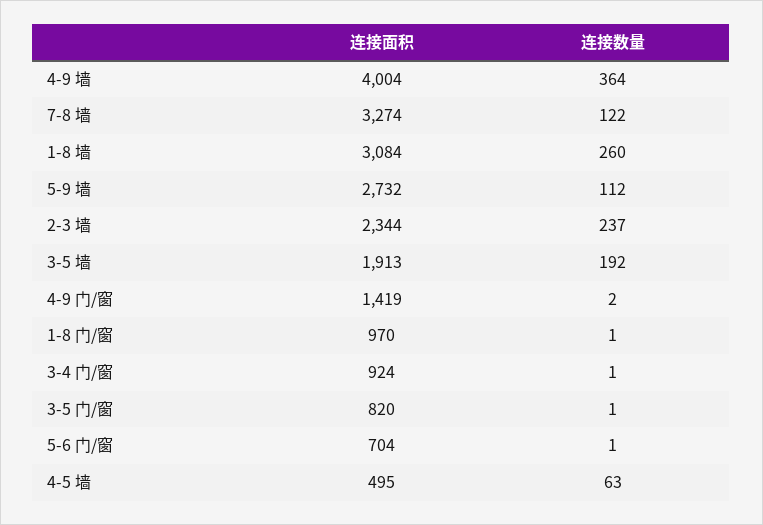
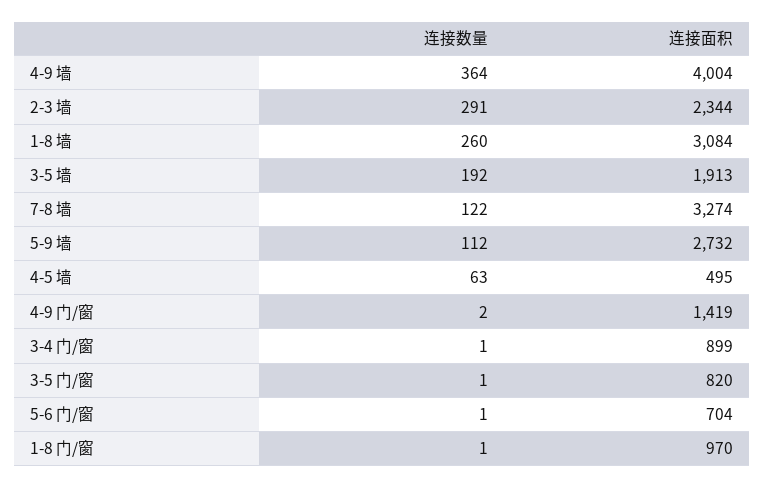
  {
    "连接面积": {
      "4-9 墙": 4004,
      "7-8 墙": 3274,
      "1-8 墙": 3084,
      "5-9 墙": 2732,
      "2-3 墙": 2344,
      "3-5 墙": 1913,
      "4-9 门/窗": 1419,
      "1-8 门/窗": 970,
-     "3-4 门/窗": 924,
+     "3-4 门/窗": 899,
      "3-5 门/窗": 820,
      "5-6 门/窗": 704,
      "4-5 墙": 495
    },
    "连接数量": {
      "4-9 墙": 364,
      "7-8 墙": 122,
      "1-8 墙": 260,
      "5-9 墙": 112,
-     "2-3 墙": 237,
+     "2-3 墙": 291,
      "3-5 墙": 192,
      "4-9 门/窗": 2,
      "1-8 门/窗": 1,
      "3-4 门/窗": 1,
      "3-5 门/窗": 1,
      "5-6 门/窗": 1,
      "4-5 墙": 63
    }
  }

